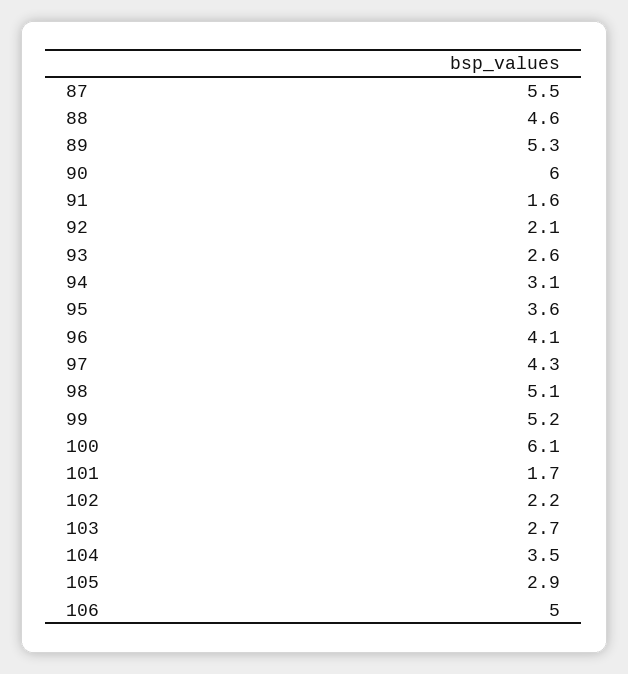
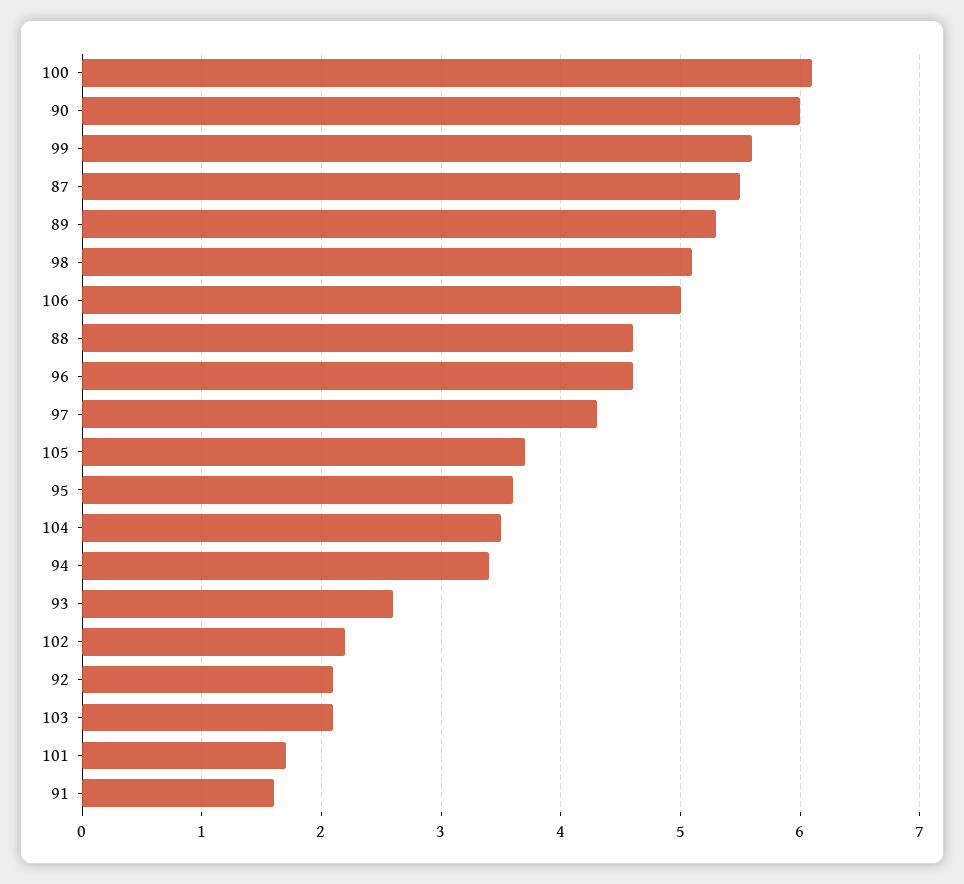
  {
    "87": 5.5,
    "88": 4.6,
    "89": 5.3,
    "90": 6,
    "91": 1.6,
    "92": 2.1,
    "93": 2.6,
-   "94": 3.1,
+   "94": 3.4,
    "95": 3.6,
-   "96": 4.1,
+   "96": 4.6,
    "97": 4.3,
    "98": 5.1,
-   "99": 5.2,
+   "99": 5.6,
    "100": 6.1,
    "101": 1.7,
    "102": 2.2,
-   "103": 2.7,
+   "103": 2.1,
    "104": 3.5,
-   "105": 2.9,
+   "105": 3.7,
    "106": 5
  }

